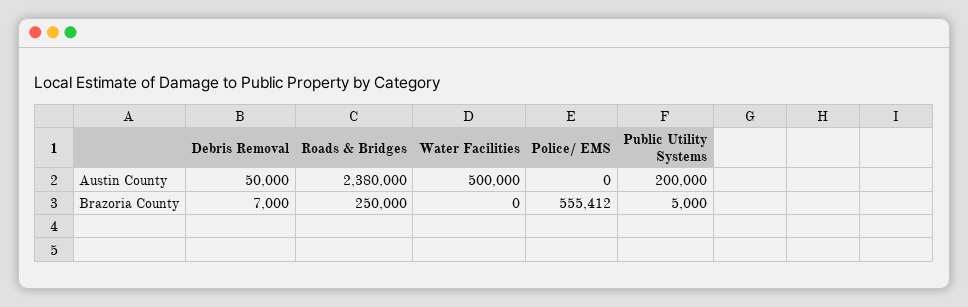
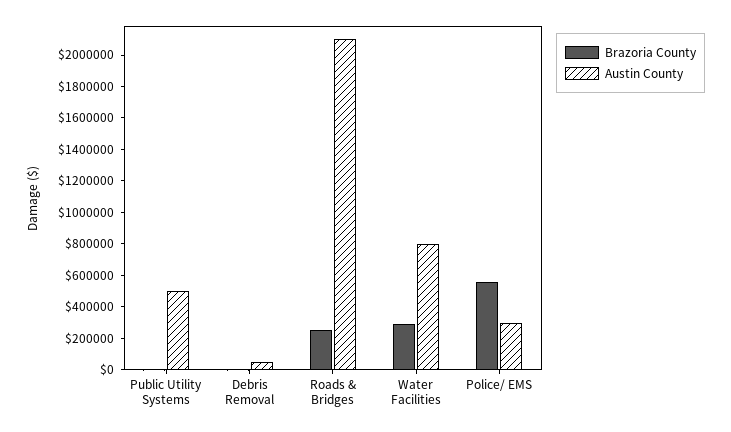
  {
    "Austin County": {
      "Debris Removal": 50000,
-     "Roads & Bridges": 2380000,
+     "Roads & Bridges": 2100000,
-     "Water Facilities": 500000,
+     "Water Facilities": 800000,
-     "Police/ EMS": 0,
+     "Police/ EMS": 300000,
-     "Public Utility Systems": 200000
+     "Public Utility Systems": 500000
    },
    "Brazoria County": {
      "Debris Removal": 7000,
      "Roads & Bridges": 250000,
-     "Water Facilities": 0,
+     "Water Facilities": 300000,
      "Police/ EMS": 555412,
      "Public Utility Systems": 5000
    }
  }

